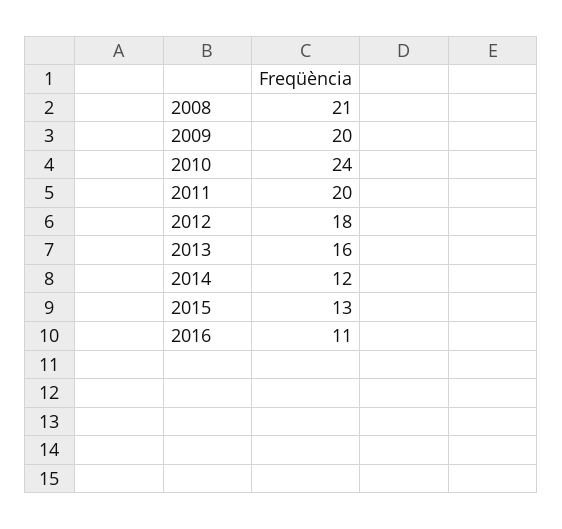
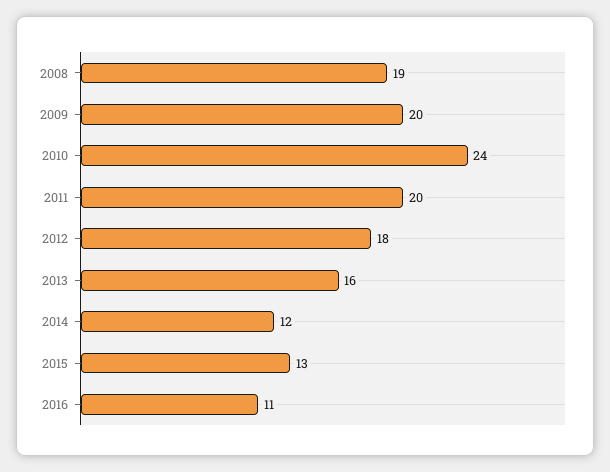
  {
-   "2008": 21,
+   "2008": 19,
    "2009": 20,
    "2010": 24,
    "2011": 20,
    "2012": 18,
    "2013": 16,
    "2014": 12,
    "2015": 13,
    "2016": 11
  }

